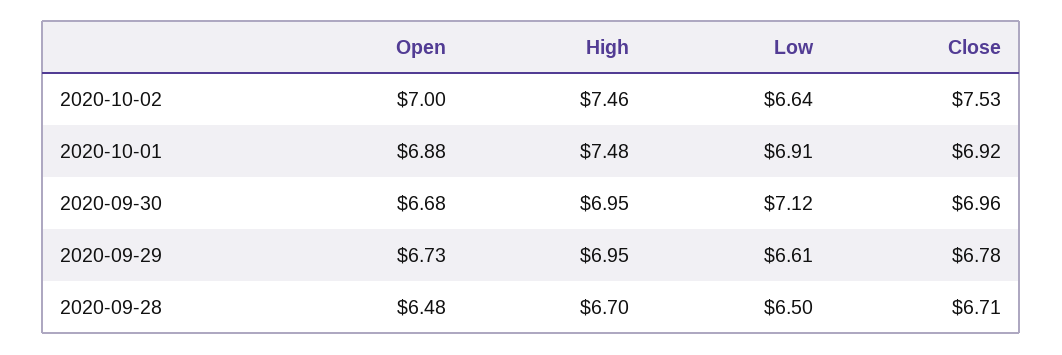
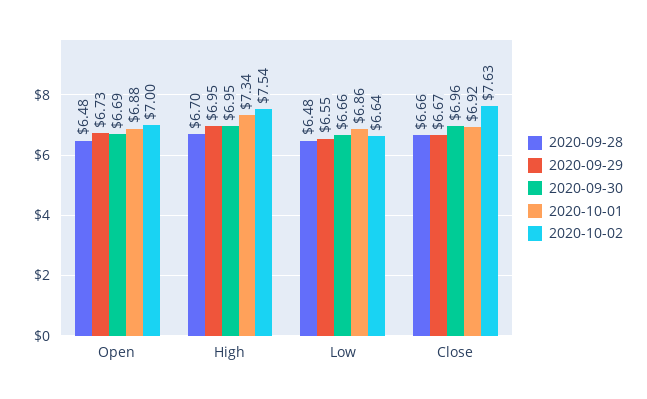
  {
    "2020-10-02": {
      "Open": 7,
-     "High": 7.46,
+     "High": 7.54,
      "Low": 6.64,
-     "Close": 7.53
+     "Close": 7.63
    },
    "2020-10-01": {
      "Open": 6.88,
-     "High": 7.48,
+     "High": 7.34,
-     "Low": 6.91,
+     "Low": 6.86,
      "Close": 6.92
    },
    "2020-09-30": {
-     "Open": 6.68,
+     "Open": 6.69,
      "High": 6.95,
-     "Low": 7.12,
+     "Low": 6.66,
      "Close": 6.96
    },
    "2020-09-29": {
      "Open": 6.73,
      "High": 6.95,
-     "Low": 6.61,
+     "Low": 6.55,
-     "Close": 6.78
+     "Close": 6.67
    },
    "2020-09-28": {
      "Open": 6.48,
      "High": 6.7,
-     "Low": 6.5,
+     "Low": 6.48,
-     "Close": 6.71
+     "Close": 6.66
    }
  }

